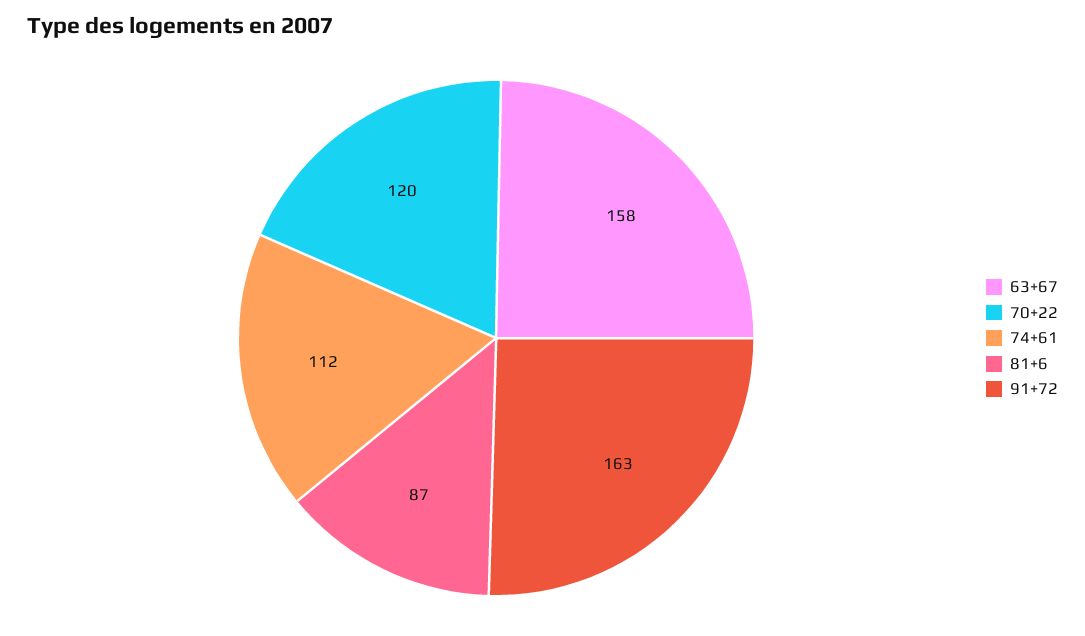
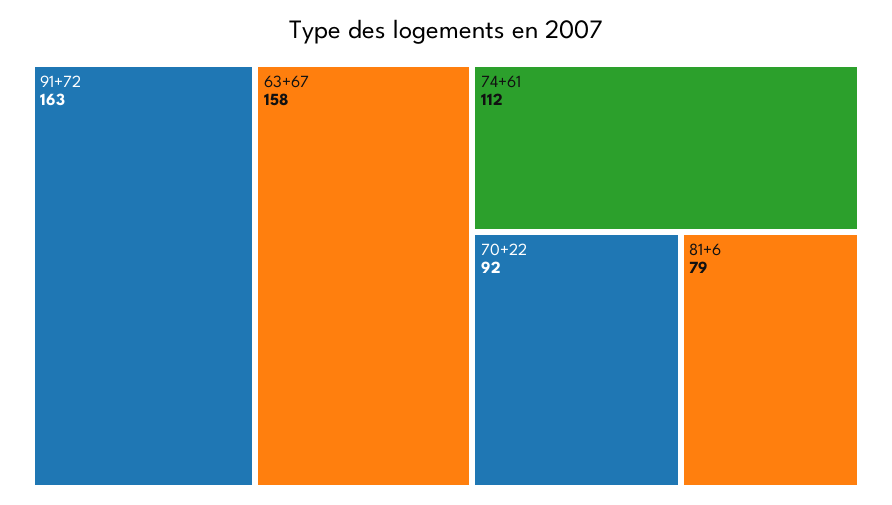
  {
    "63+67": 158,
-   "70+22": 120,
+   "70+22": 92,
    "74+61": 112,
-   "81+6": 87,
+   "81+6": 79,
    "91+72": 163
  }

